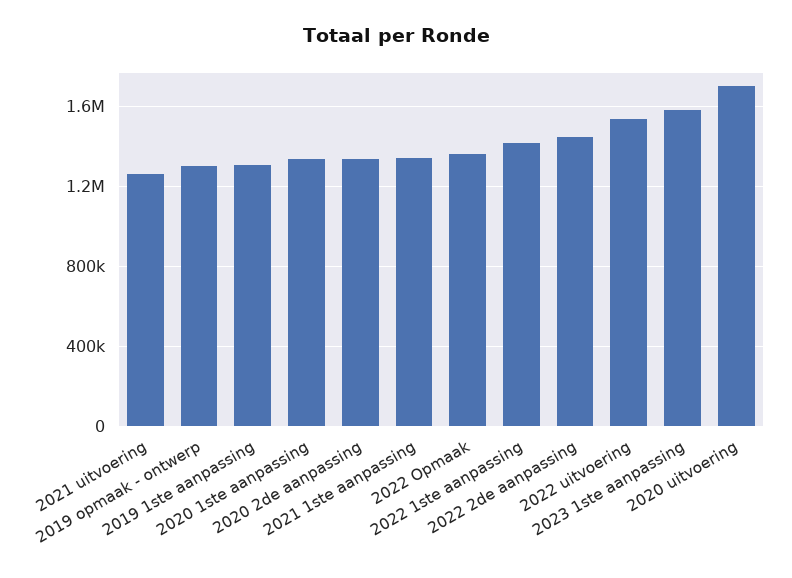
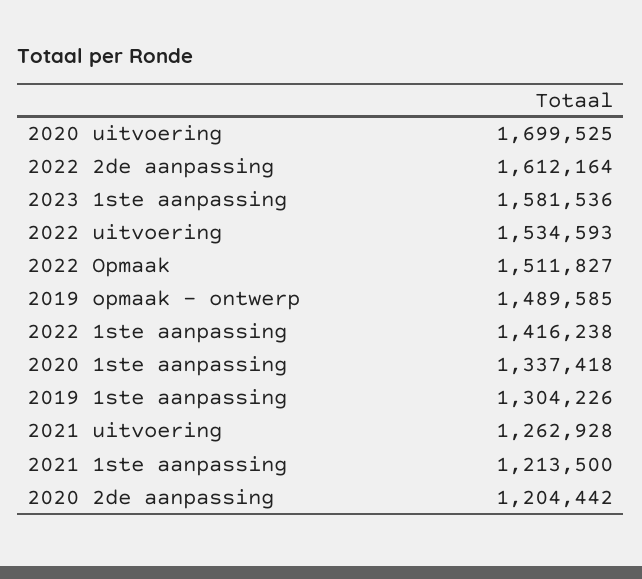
  {
    "2021 uitvoering": 1262928,
-   "2019 opmaak - ontwerp": 1300000,
+   "2019 opmaak - ontwerp": 1489585,
    "2019 1ste aanpassing": 1304226,
    "2020 1ste aanpassing": 1337418,
-   "2020 2de aanpassing": 1350000,
+   "2020 2de aanpassing": 1204442,
-   "2021 1ste aanpassing": 1350000,
+   "2021 1ste aanpassing": 1213500,
-   "2022 Opmaak": 1350000,
+   "2022 Opmaak": 1511827,
    "2022 1ste aanpassing": 1416238,
-   "2022 2de aanpassing": 1450000,
+   "2022 2de aanpassing": 1612164,
    "2022 uitvoering": 1534593,
    "2023 1ste aanpassing": 1581536,
    "2020 uitvoering": 1699525
  }

